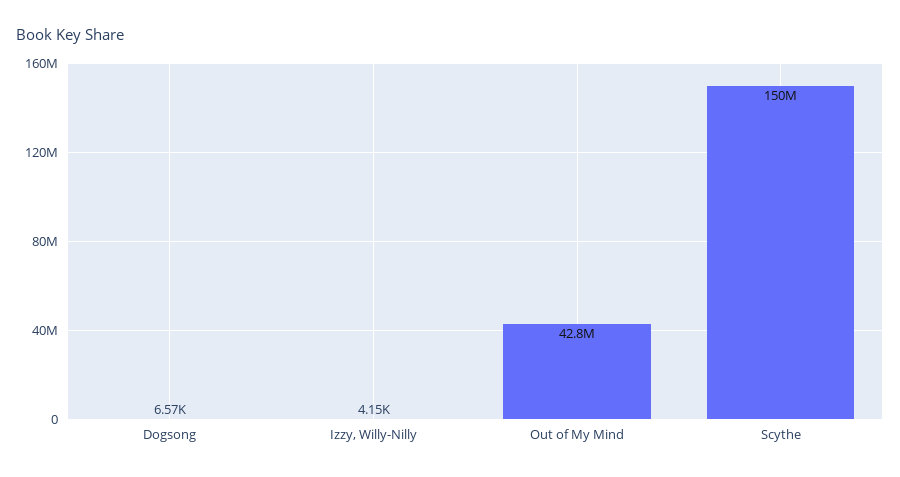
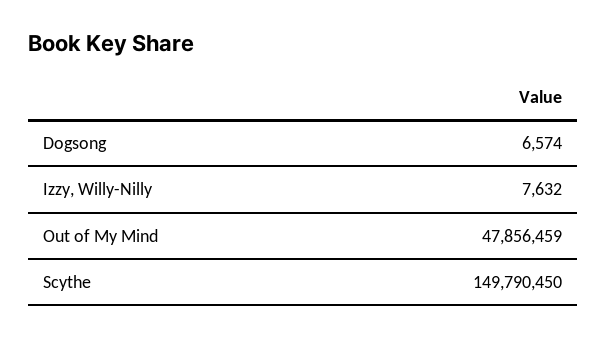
  {
    "Dogsong": 6574,
-   "Izzy, Willy-Nilly": 4150,
+   "Izzy, Willy-Nilly": 7632,
-   "Out of My Mind": 42800000,
+   "Out of My Mind": 47856459,
    "Scythe": 149790450
  }

